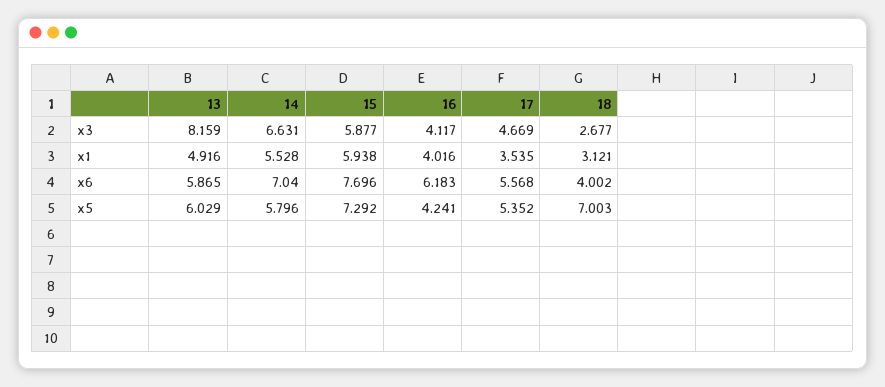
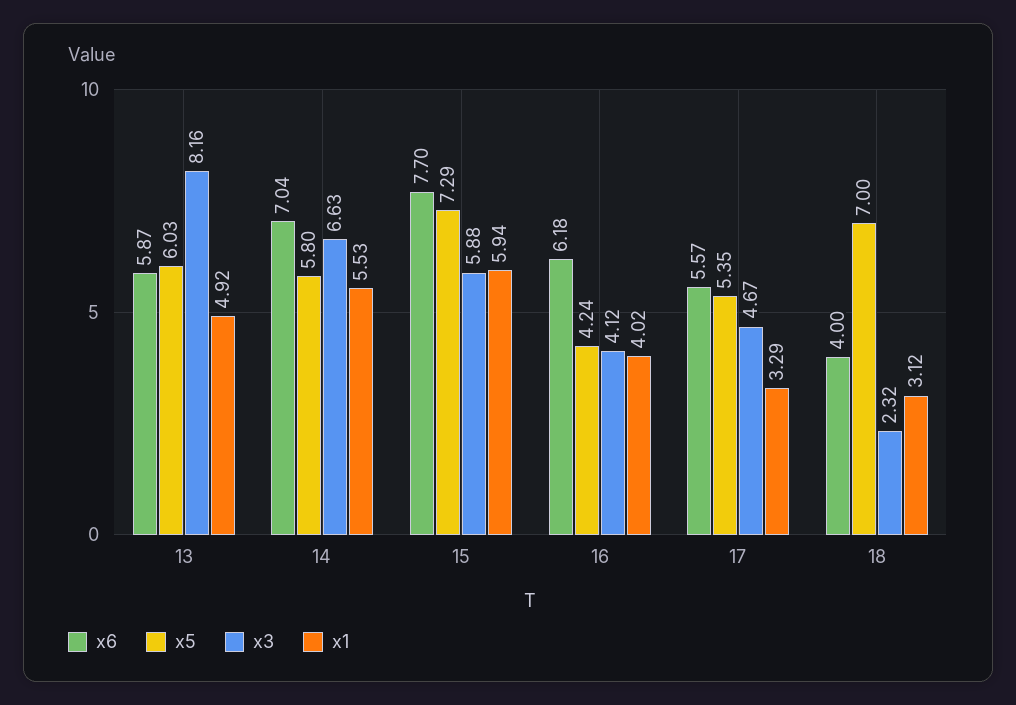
  {
    "x3": {
      "13": 8.159,
      "14": 6.631,
      "15": 5.877,
      "16": 4.117,
      "17": 4.669,
-     "18": 2.677
+     "18": 2.32
    },
    "x1": {
      "13": 4.916,
      "14": 5.528,
      "15": 5.938,
      "16": 4.016,
-     "17": 3.535,
+     "17": 3.29,
      "18": 3.121
    },
    "x6": {
      "13": 5.865,
      "14": 7.04,
      "15": 7.696,
      "16": 6.183,
      "17": 5.568,
      "18": 4.002
    },
    "x5": {
      "13": 6.029,
      "14": 5.796,
      "15": 7.292,
      "16": 4.241,
      "17": 5.352,
      "18": 7.003
    }
  }

